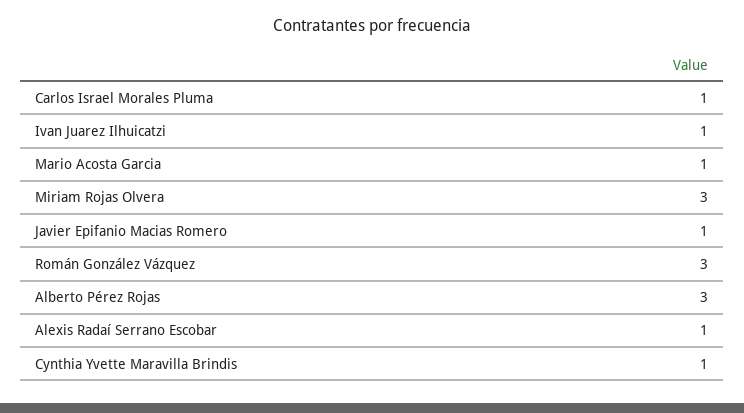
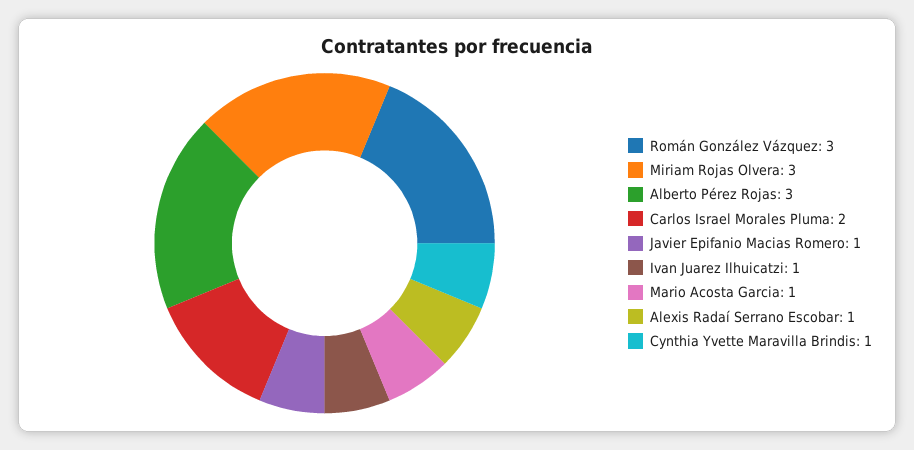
  {
-   "Carlos Israel Morales Pluma": 1,
+   "Carlos Israel Morales Pluma": 2,
    "Ivan Juarez Ilhuicatzi": 1,
    "Mario Acosta Garcia": 1,
    "Miriam Rojas Olvera": 3,
    "Javier Epifanio Macias Romero": 1,
    "Román González Vázquez": 3,
    "Alberto Pérez Rojas": 3,
    "Alexis Radaí Serrano Escobar": 1,
    "Cynthia Yvette Maravilla Brindis": 1
  }

